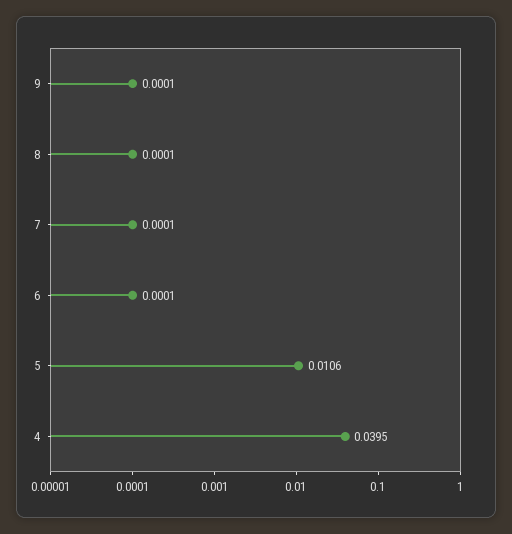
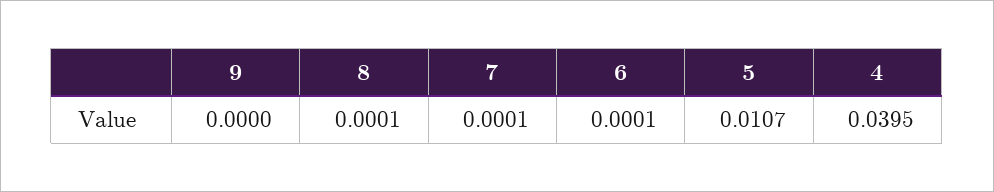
  {
-   "9": 0.0001,
+   "9": 0,
    "8": 0.0001,
    "7": 0.0001,
    "6": 0.0001,
-   "5": 0.0106,
+   "5": 0.0107,
    "4": 0.0395
  }

